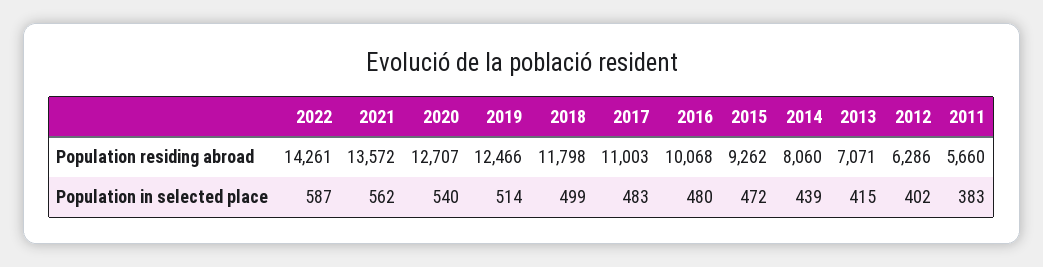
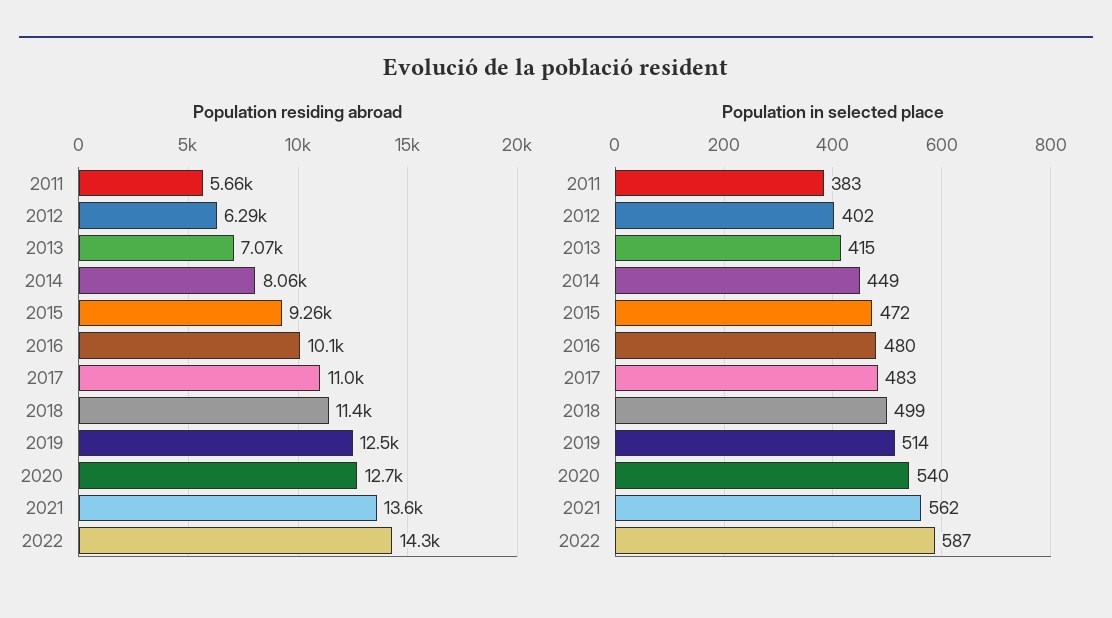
  {
    "Population residing abroad": {
      "2022": 14261,
      "2021": 13572,
      "2020": 12707,
      "2019": 12466,
-     "2018": 11798,
+     "2018": 11400,
      "2017": 11003,
      "2016": 10068,
      "2015": 9262,
      "2014": 8060,
      "2013": 7071,
      "2012": 6286,
      "2011": 5660
    },
    "Population in selected place": {
      "2022": 587,
      "2021": 562,
      "2020": 540,
      "2019": 514,
      "2018": 499,
      "2017": 483,
      "2016": 480,
      "2015": 472,
-     "2014": 439,
+     "2014": 449,
      "2013": 415,
      "2012": 402,
      "2011": 383
    }
  }

